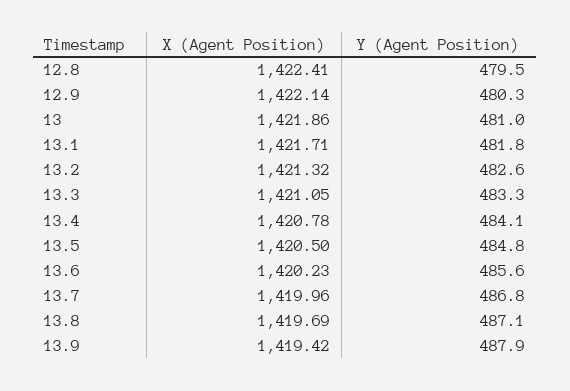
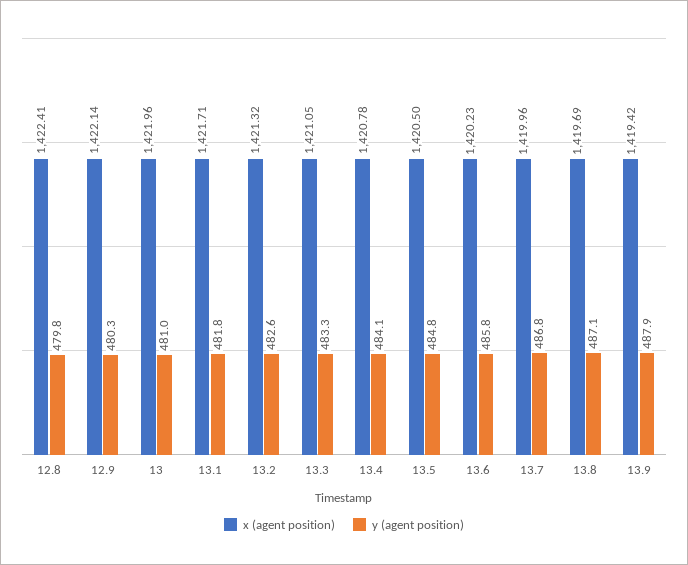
  {
    "X (Agent Position)": {
      "12.8": 1422.41,
      "12.9": 1422.14,
-     "13": 1421.86,
+     "13": 1421.96,
      "13.1": 1421.71,
      "13.2": 1421.32,
      "13.3": 1421.05,
      "13.4": 1420.78,
      "13.5": 1420.5,
      "13.6": 1420.23,
      "13.7": 1419.96,
      "13.8": 1419.69,
      "13.9": 1419.42
    },
    "Y (Agent Position)": {
-     "12.8": 479.5,
+     "12.8": 479.8,
      "12.9": 480.3,
      "13": 481,
      "13.1": 481.8,
      "13.2": 482.6,
      "13.3": 483.3,
      "13.4": 484.1,
      "13.5": 484.8,
-     "13.6": 485.6,
+     "13.6": 485.8,
      "13.7": 486.8,
      "13.8": 487.1,
      "13.9": 487.9
    }
  }

